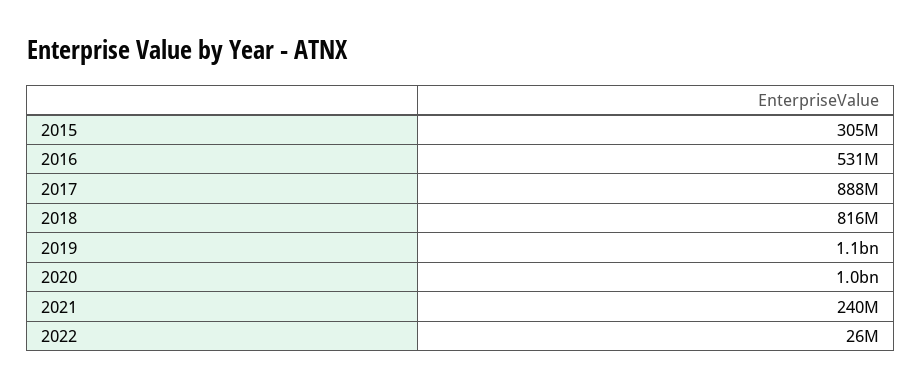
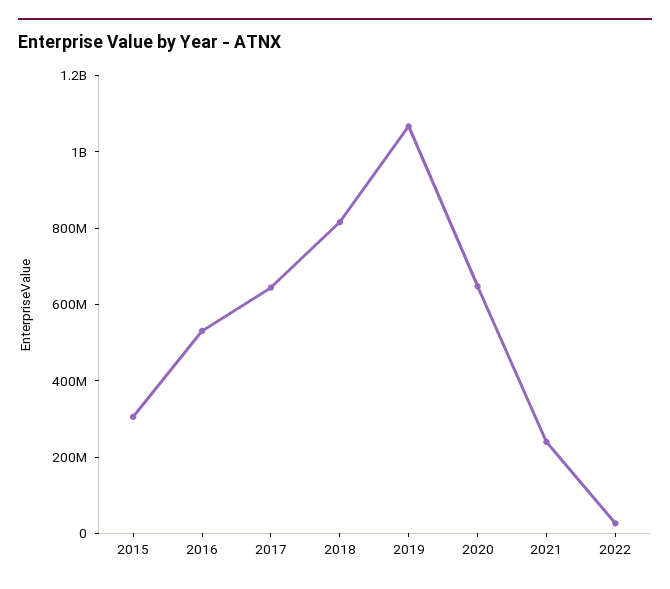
  {
    "2015": 305000000,
    "2016": 531000000,
-   "2017": 888000000,
+   "2017": 650000000,
    "2018": 816000000,
    "2019": 1100000000,
-   "2020": 1000000000,
+   "2020": 650000000,
    "2021": 240000000,
    "2022": 26000000
  }

